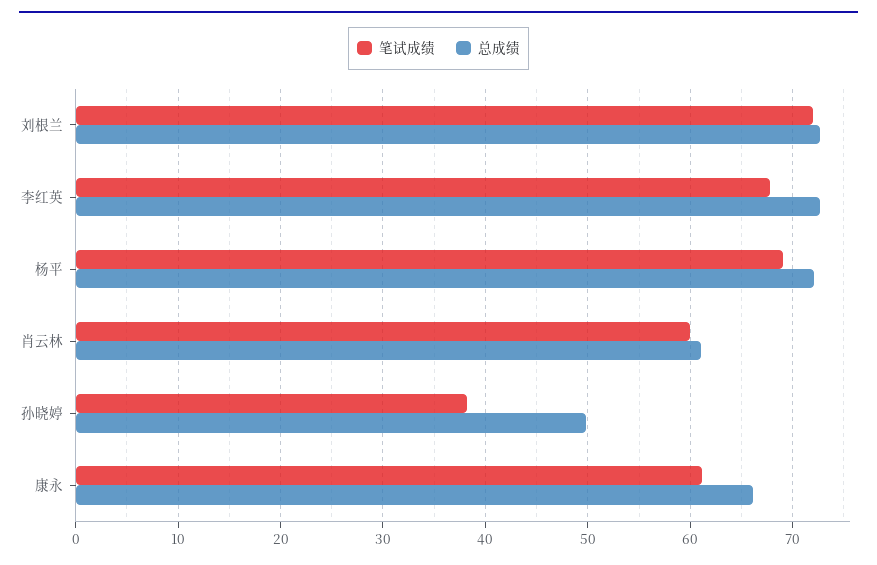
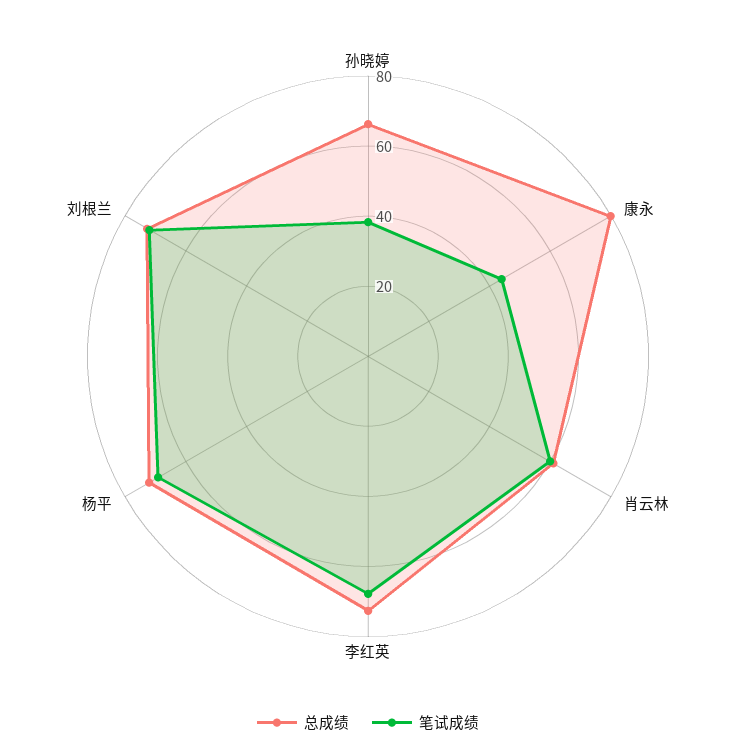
  {
    "笔试成绩": {
      "刘根兰": 72,
      "李红英": 68,
      "杨平": 69,
      "肖云林": 60,
      "孙晓婷": 38,
-     "康永": 61
+     "康永": 45
    },
    "总成绩": {
      "刘根兰": 73,
      "李红英": 73,
      "杨平": 72,
      "肖云林": 61,
-     "孙晓婷": 50,
+     "孙晓婷": 65,
-     "康永": 66
+     "康永": 80
    }
  }

